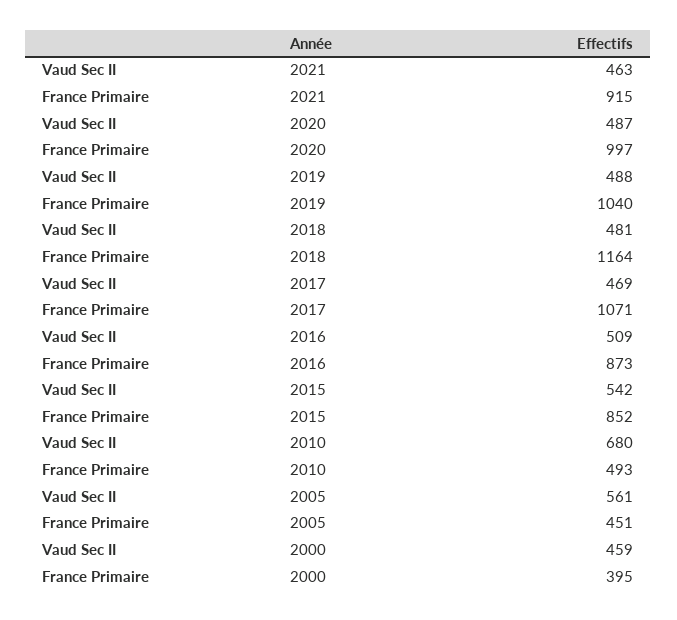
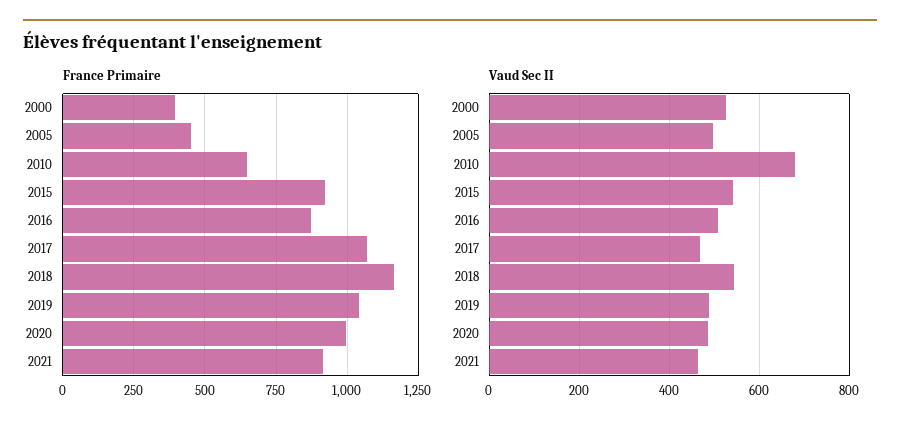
  {
    "Vaud Sec II": {
      "2021": 463,
      "2020": 487,
      "2019": 488,
-     "2018": 481,
+     "2018": 540,
      "2017": 469,
      "2016": 509,
      "2015": 542,
      "2010": 680,
-     "2005": 561,
+     "2005": 500,
-     "2000": 459
+     "2000": 520
    },
    "France Primaire": {
      "2021": 915,
      "2020": 997,
      "2019": 1040,
      "2018": 1164,
      "2017": 1071,
      "2016": 873,
-     "2015": 852,
+     "2015": 925,
-     "2010": 493,
+     "2010": 650,
      "2005": 451,
      "2000": 395
    }
  }

